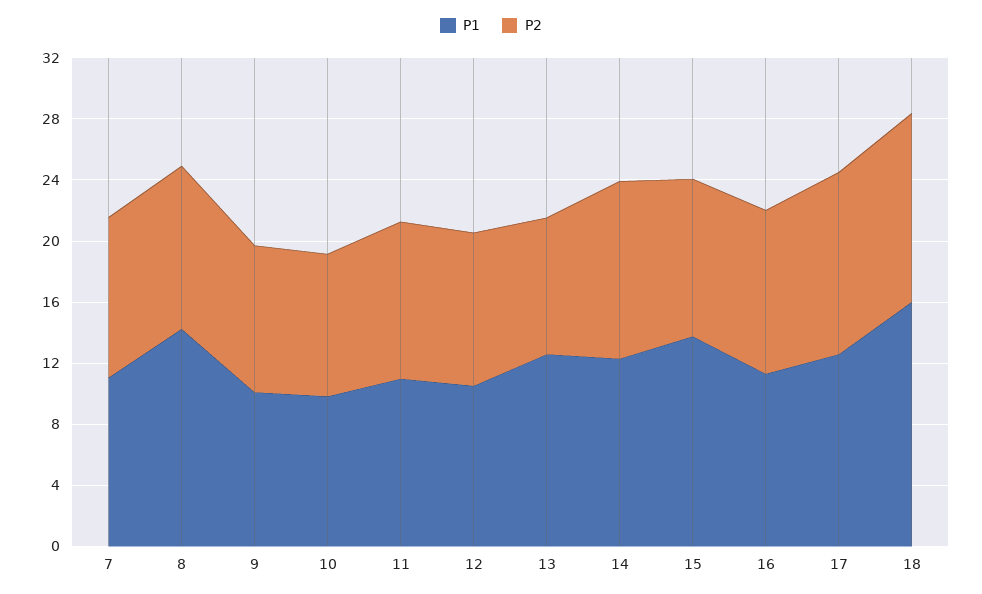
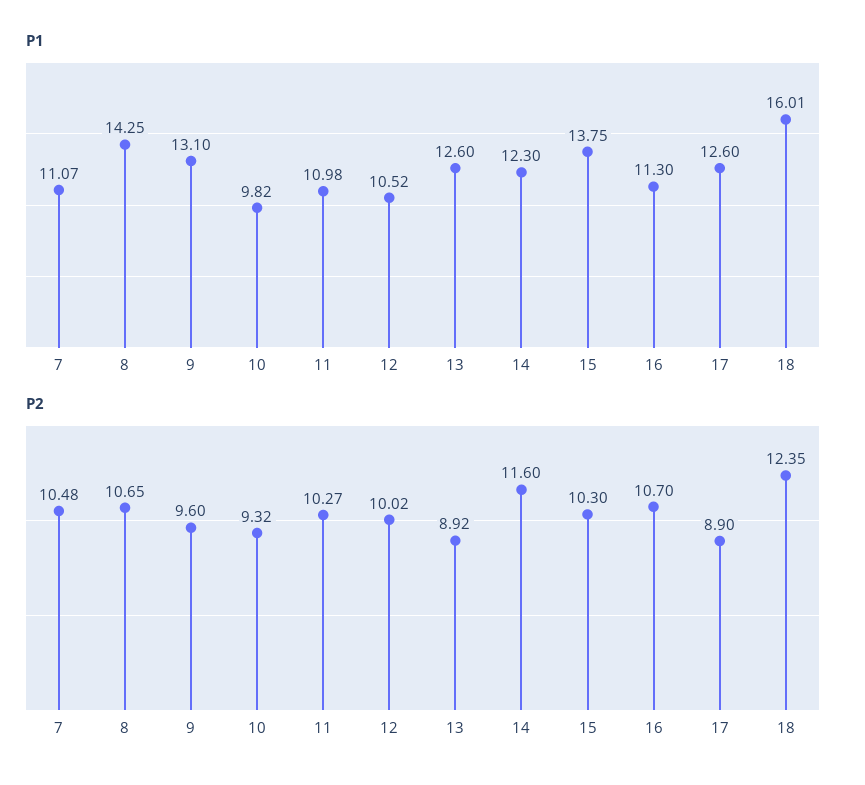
  {
    "P1": {
      "7": 11.07,
      "8": 14.25,
-     "9": 10,
+     "9": 13.1,
      "10": 9.82,
      "11": 10.98,
      "12": 10.52,
      "13": 12.6,
      "14": 12.3,
      "15": 13.75,
      "16": 11.3,
      "17": 12.6,
      "18": 16.01
    },
    "P2": {
      "7": 10.48,
      "8": 10.65,
      "9": 9.6,
      "10": 9.32,
      "11": 10.27,
      "12": 10.02,
      "13": 8.92,
      "14": 11.6,
      "15": 10.3,
      "16": 10.7,
-     "17": 12,
+     "17": 8.9,
      "18": 12.35
    }
  }

